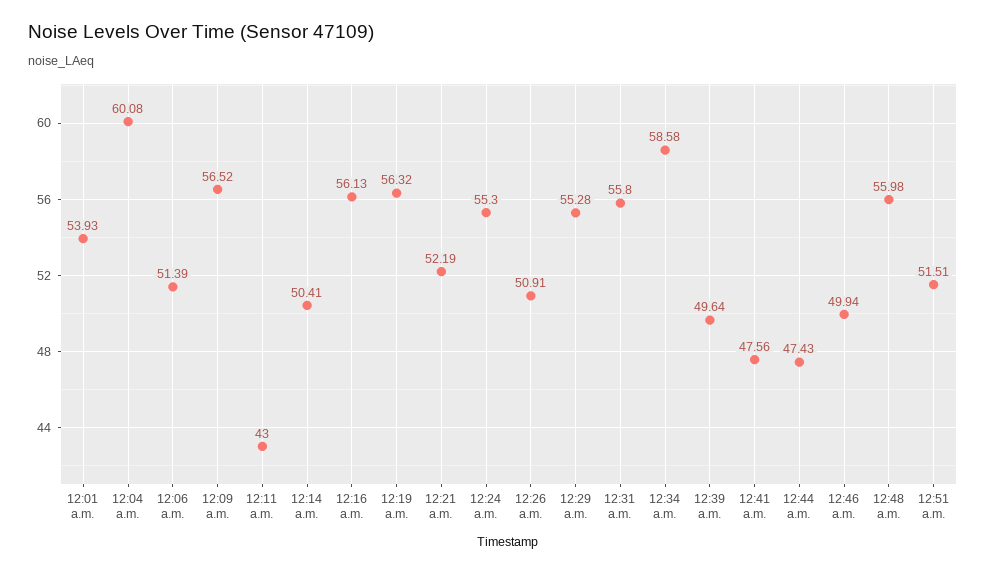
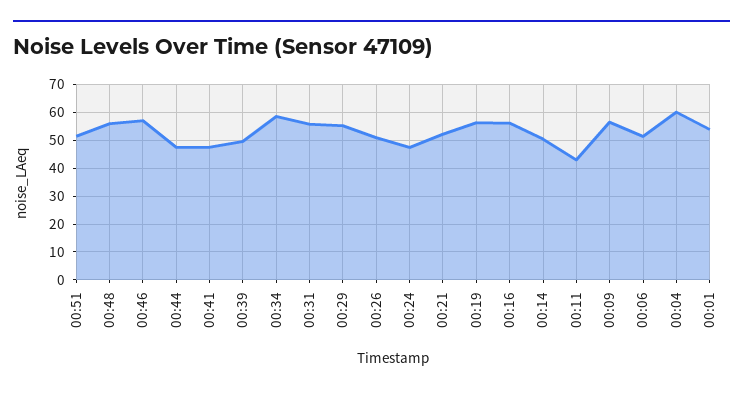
  {
    "12:01 a.m.": 53.93,
    "12:04 a.m.": 60.08,
    "12:06 a.m.": 51.39,
    "12:09 a.m.": 56.52,
    "12:11 a.m.": 43,
    "12:14 a.m.": 50.41,
    "12:16 a.m.": 56.13,
    "12:19 a.m.": 56.32,
    "12:21 a.m.": 52.19,
-   "12:24 a.m.": 55.3,
+   "12:24 a.m.": 47.5,
    "12:26 a.m.": 50.91,
    "12:29 a.m.": 55.28,
    "12:31 a.m.": 55.8,
    "12:34 a.m.": 58.58,
    "12:39 a.m.": 49.64,
    "12:41 a.m.": 47.56,
    "12:44 a.m.": 47.43,
-   "12:46 a.m.": 49.94,
+   "12:46 a.m.": 57.5,
    "12:48 a.m.": 55.98,
    "12:51 a.m.": 51.51
  }

